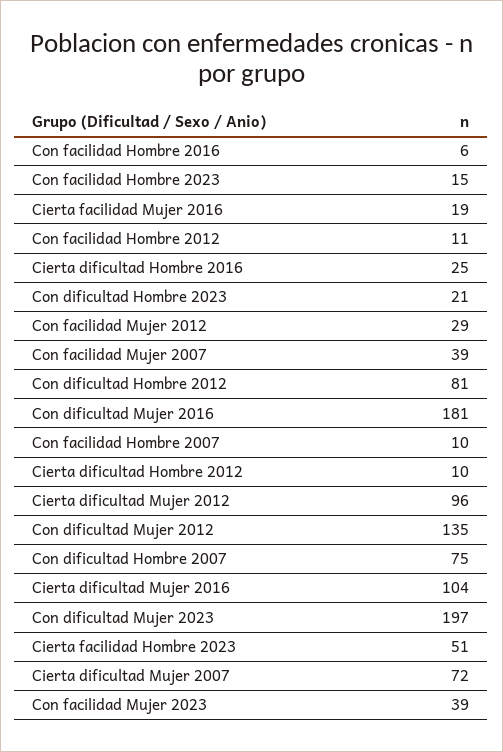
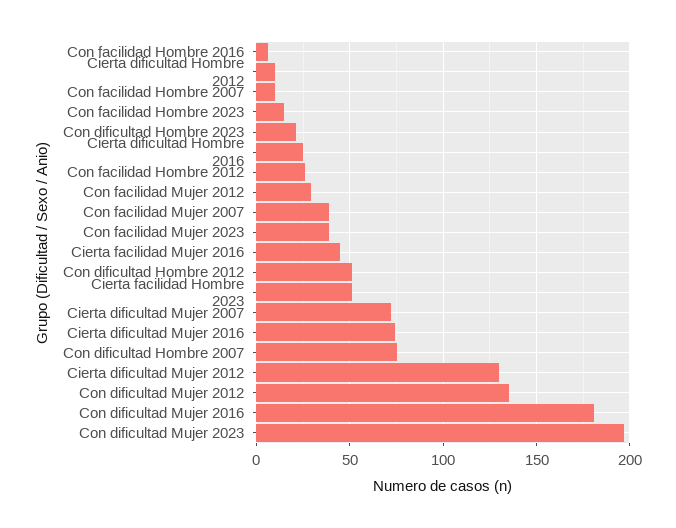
  {
    "Con facilidad Hombre 2016": 6,
    "Con facilidad Hombre 2023": 15,
-   "Cierta facilidad Mujer 2016": 19,
+   "Cierta facilidad Mujer 2016": 45,
-   "Con facilidad Hombre 2012": 11,
+   "Con facilidad Hombre 2012": 25,
    "Cierta dificultad Hombre 2016": 25,
    "Con dificultad Hombre 2023": 21,
    "Con facilidad Mujer 2012": 29,
    "Con facilidad Mujer 2007": 39,
-   "Con dificultad Hombre 2012": 81,
+   "Con dificultad Hombre 2012": 50,
    "Con dificultad Mujer 2016": 181,
    "Con facilidad Hombre 2007": 10,
    "Cierta dificultad Hombre 2012": 10,
-   "Cierta dificultad Mujer 2012": 96,
+   "Cierta dificultad Mujer 2012": 130,
    "Con dificultad Mujer 2012": 135,
    "Con dificultad Hombre 2007": 75,
-   "Cierta dificultad Mujer 2016": 104,
+   "Cierta dificultad Mujer 2016": 75,
    "Con dificultad Mujer 2023": 197,
    "Cierta facilidad Hombre 2023": 51,
    "Cierta dificultad Mujer 2007": 72,
    "Con facilidad Mujer 2023": 39
  }

